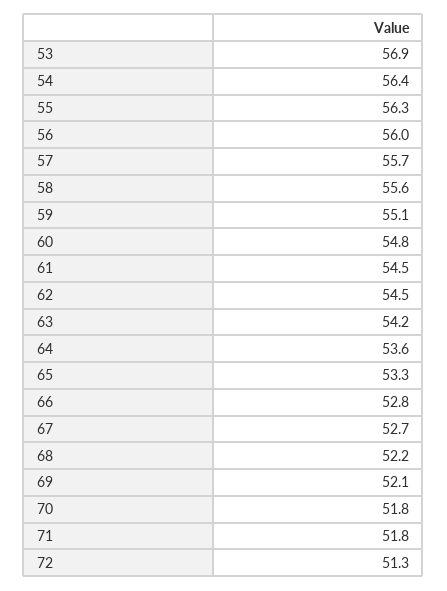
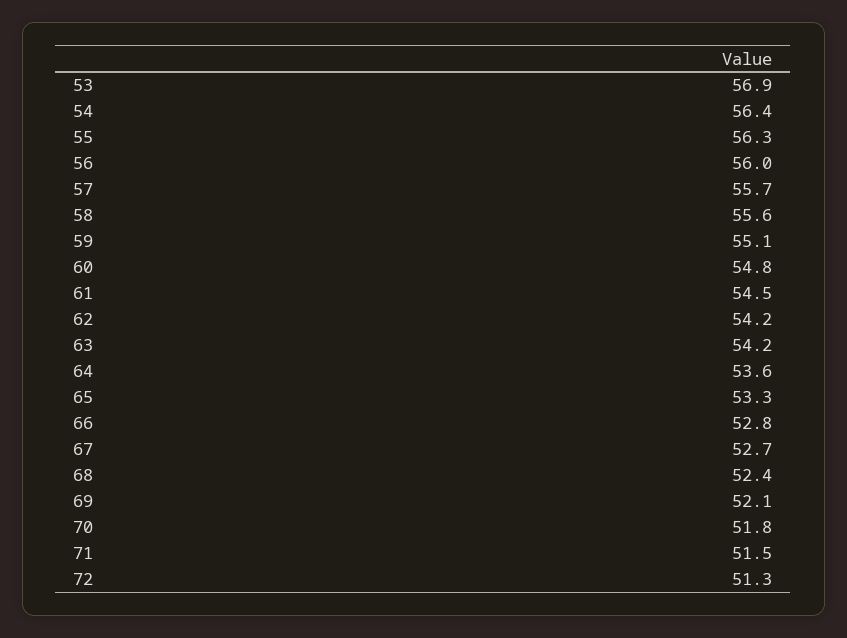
  {
    "53": 56.9,
    "54": 56.4,
    "55": 56.3,
    "56": 56,
    "57": 55.7,
    "58": 55.6,
    "59": 55.1,
    "60": 54.8,
    "61": 54.5,
-   "62": 54.5,
+   "62": 54.2,
    "63": 54.2,
    "64": 53.6,
    "65": 53.3,
    "66": 52.8,
    "67": 52.7,
-   "68": 52.2,
+   "68": 52.4,
    "69": 52.1,
    "70": 51.8,
-   "71": 51.8,
+   "71": 51.5,
    "72": 51.3
  }

